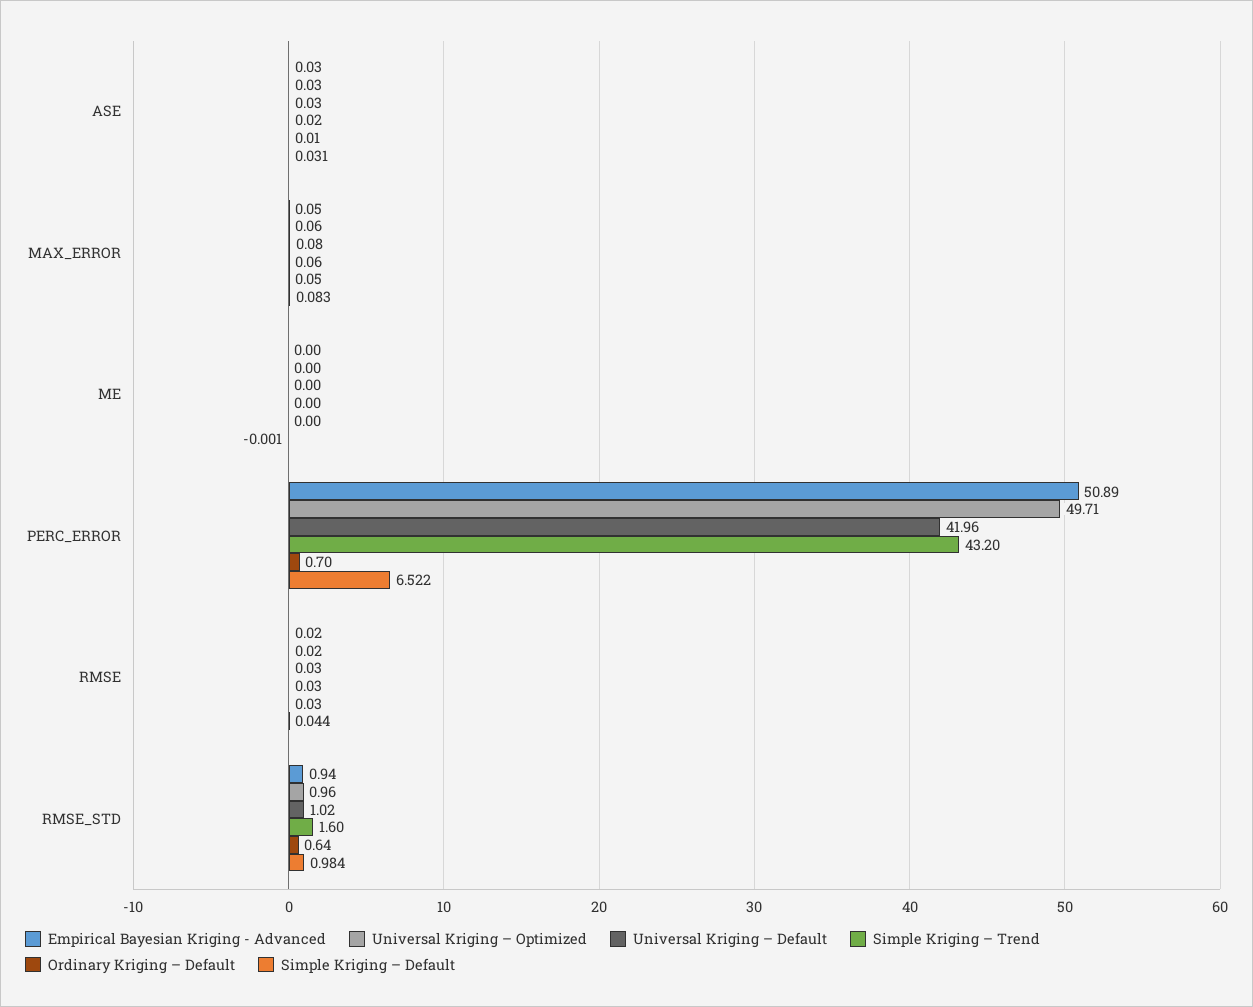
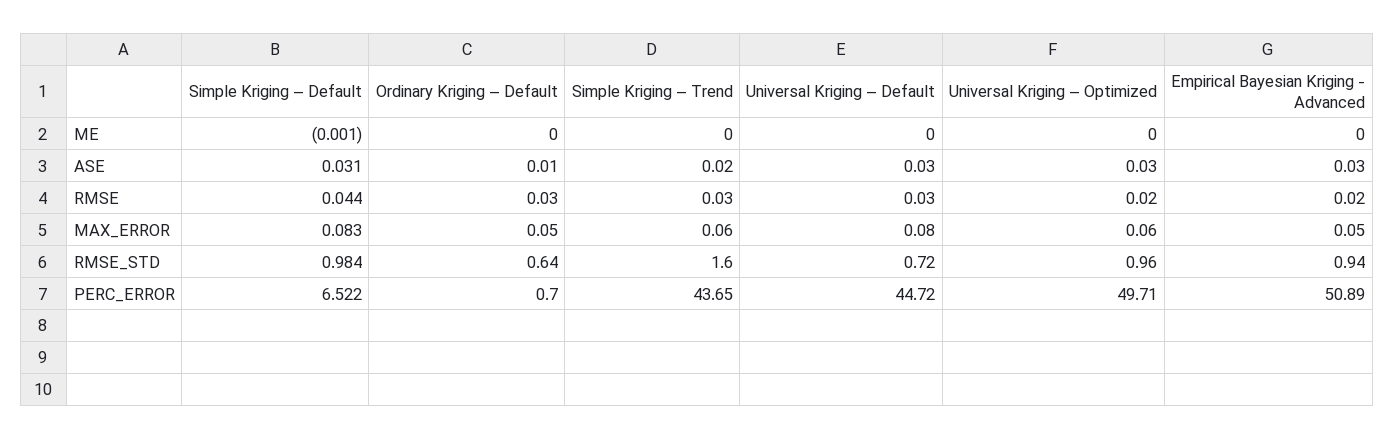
  {
    "Empirical Bayesian Kriging - Advanced": {
      "ASE": 0.03,
      "MAX_ERROR": 0.05,
      "ME": 0,
      "PERC_ERROR": 50.89,
      "RMSE": 0.02,
      "RMSE_STD": 0.94
    },
    "Universal Kriging – Optimized": {
      "ASE": 0.03,
      "MAX_ERROR": 0.06,
      "ME": 0,
      "PERC_ERROR": 49.71,
      "RMSE": 0.02,
      "RMSE_STD": 0.96
    },
    "Universal Kriging – Default": {
      "ASE": 0.03,
      "MAX_ERROR": 0.08,
      "ME": 0,
-     "PERC_ERROR": 41.96,
+     "PERC_ERROR": 44.72,
      "RMSE": 0.03,
-     "RMSE_STD": 1.02
+     "RMSE_STD": 0.72
    },
    "Simple Kriging – Trend": {
      "ASE": 0.02,
      "MAX_ERROR": 0.06,
      "ME": 0,
-     "PERC_ERROR": 43.2,
+     "PERC_ERROR": 43.65,
      "RMSE": 0.03,
      "RMSE_STD": 1.6
    },
    "Ordinary Kriging – Default": {
      "ASE": 0.01,
      "MAX_ERROR": 0.05,
      "ME": 0,
      "PERC_ERROR": 0.7,
      "RMSE": 0.03,
      "RMSE_STD": 0.64
    },
    "Simple Kriging – Default": {
      "ASE": 0.031,
      "MAX_ERROR": 0.083,
      "ME": -0.001,
      "PERC_ERROR": 6.522,
      "RMSE": 0.044,
      "RMSE_STD": 0.984
    }
  }

